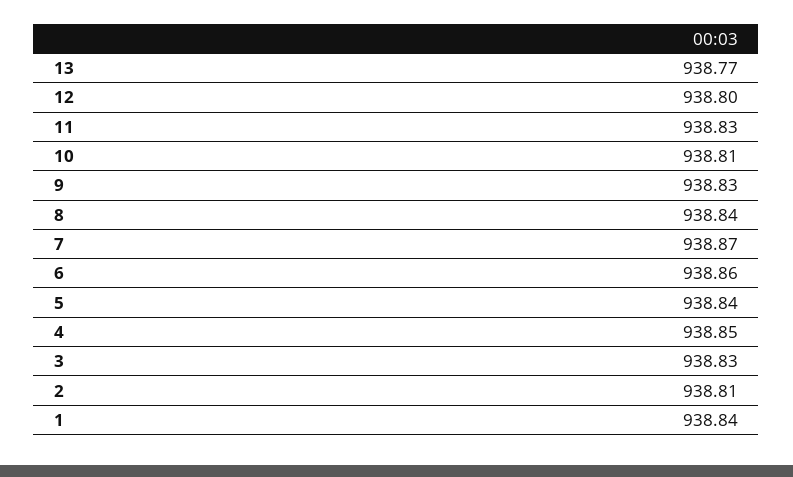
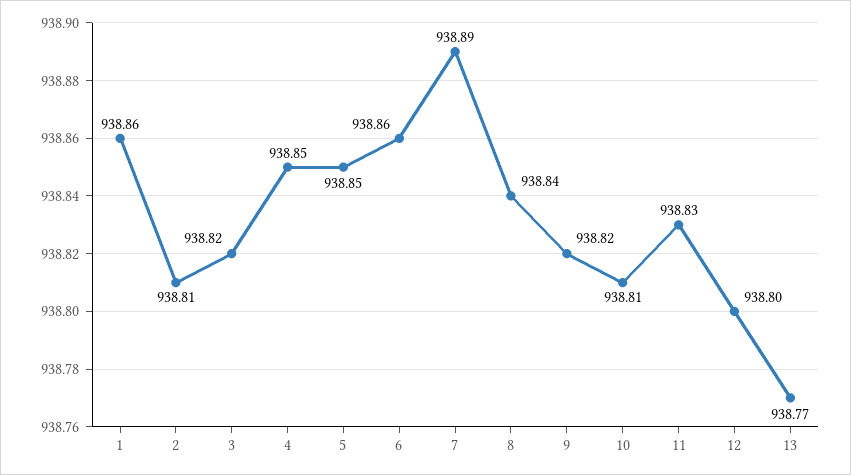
  {
    "13": 938.77,
    "12": 938.8,
    "11": 938.83,
    "10": 938.81,
-   "9": 938.83,
+   "9": 938.82,
    "8": 938.84,
-   "7": 938.87,
+   "7": 938.89,
    "6": 938.86,
-   "5": 938.84,
+   "5": 938.85,
    "4": 938.85,
-   "3": 938.83,
+   "3": 938.82,
    "2": 938.81,
-   "1": 938.84
+   "1": 938.86
  }

